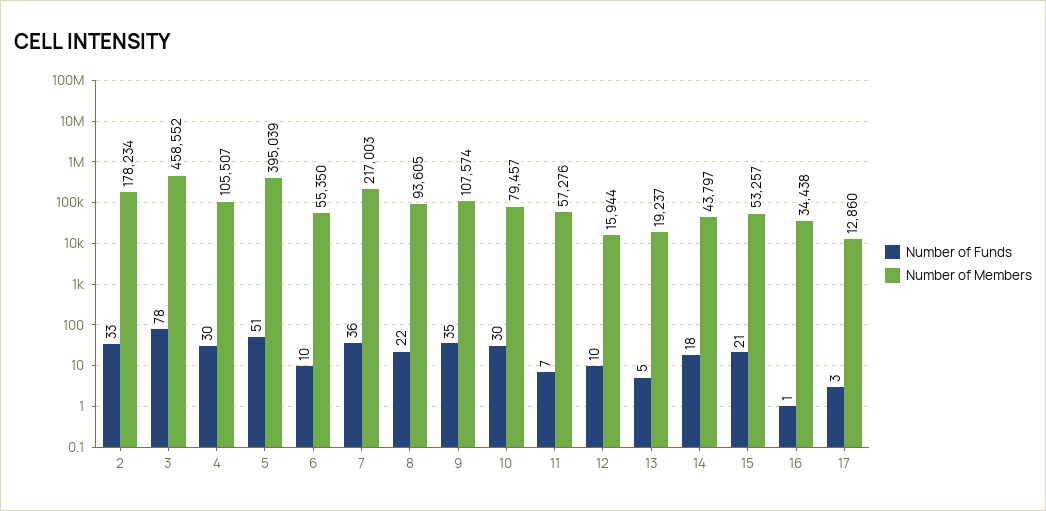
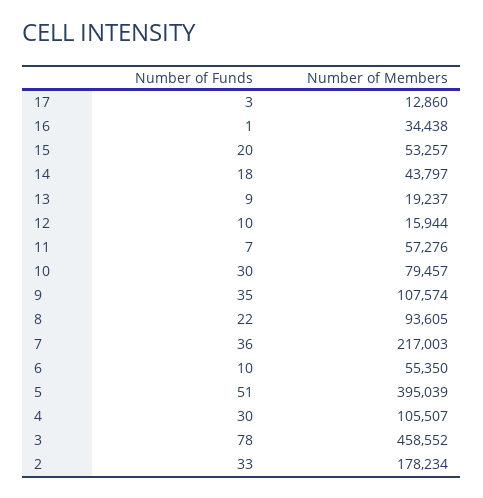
  {
    "Number of Funds": {
      "2": 33,
      "3": 78,
      "4": 30,
      "5": 51,
      "6": 10,
      "7": 36,
      "8": 22,
      "9": 35,
      "10": 30,
      "11": 7,
      "12": 10,
-     "13": 5,
+     "13": 9,
      "14": 18,
-     "15": 21,
+     "15": 20,
      "16": 1,
      "17": 3
    },
    "Number of Members": {
      "2": 178234,
      "3": 458552,
      "4": 105507,
      "5": 395039,
      "6": 55350,
      "7": 217003,
      "8": 93605,
      "9": 107574,
      "10": 79457,
      "11": 57276,
      "12": 15944,
      "13": 19237,
      "14": 43797,
      "15": 53257,
      "16": 34438,
      "17": 12860
    }
  }

